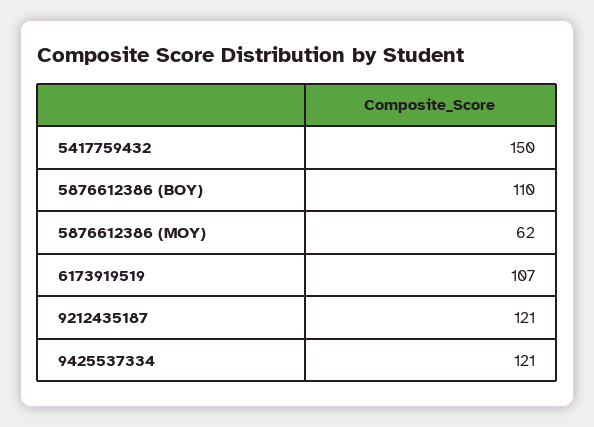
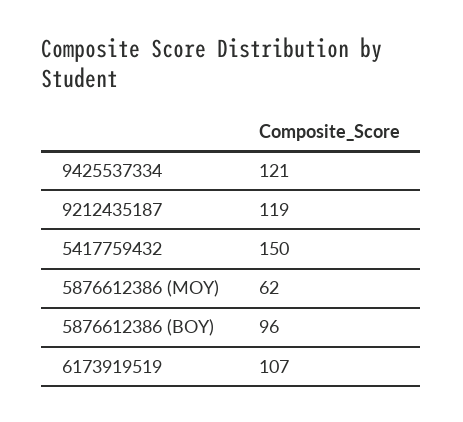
  {
    "5417759432": 150,
-   "5876612386 (BOY)": 110,
+   "5876612386 (BOY)": 96,
    "5876612386 (MOY)": 62,
    "6173919519": 107,
-   "9212435187": 121,
+   "9212435187": 119,
    "9425537334": 121
  }

